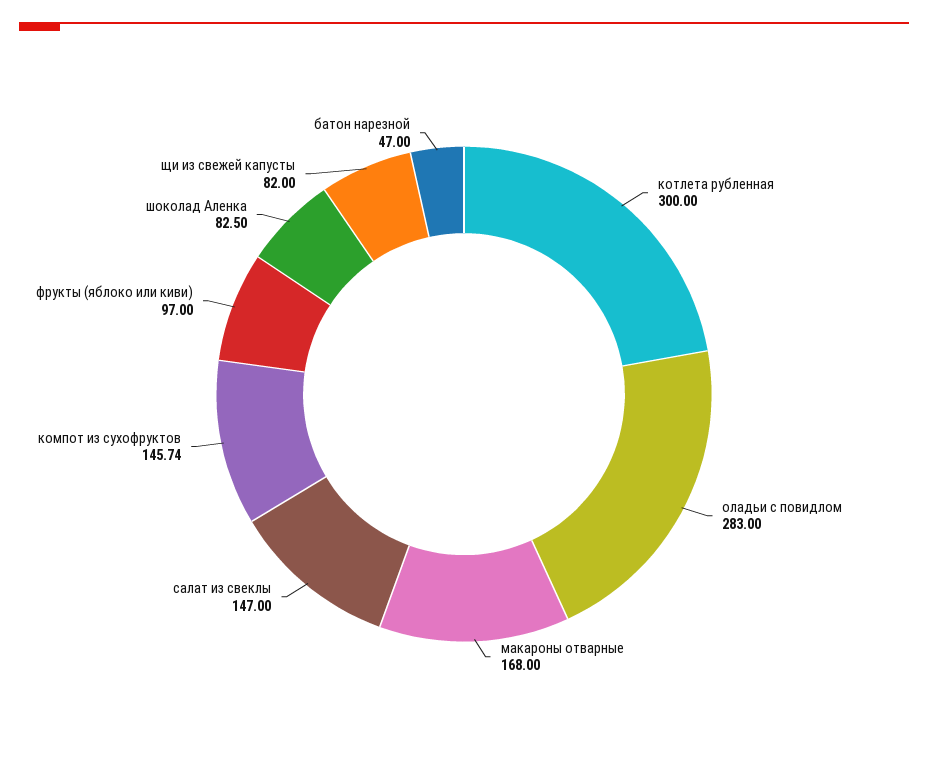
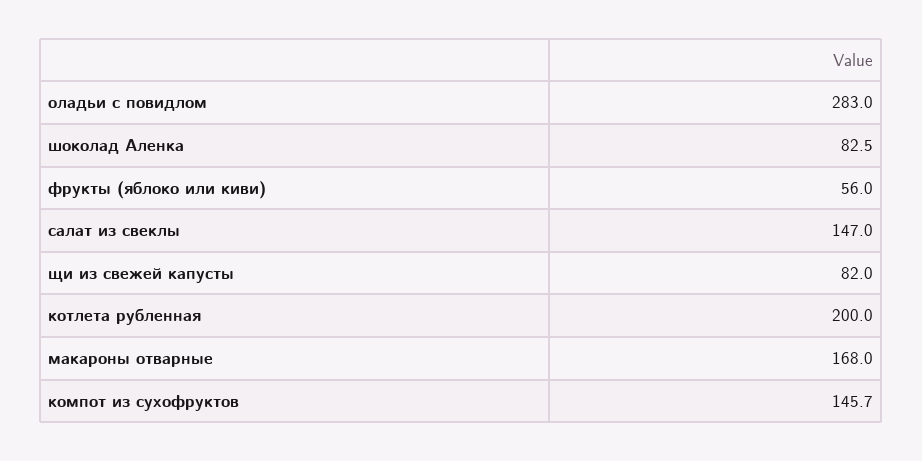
  {
-   "котлета рубленная": 300,
+   "котлета рубленная": 200,
    "оладьи с повидлом": 283,
    "макароны отварные": 168,
    "салат из свеклы": 147,
    "компот из сухофруктов": 145.74,
-   "фрукты (яблоко или киви)": 97,
+   "фрукты (яблоко или киви)": 56,
    "шоколад Аленка": 82.5,
-   "щи из свежей капусты": 82,
+   "щи из свежей капусты": 82
-   "батон нарезной": 47
  }

